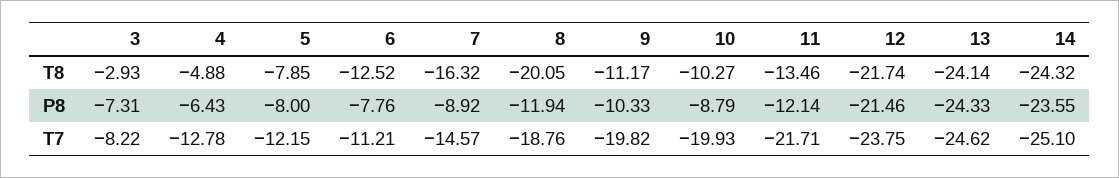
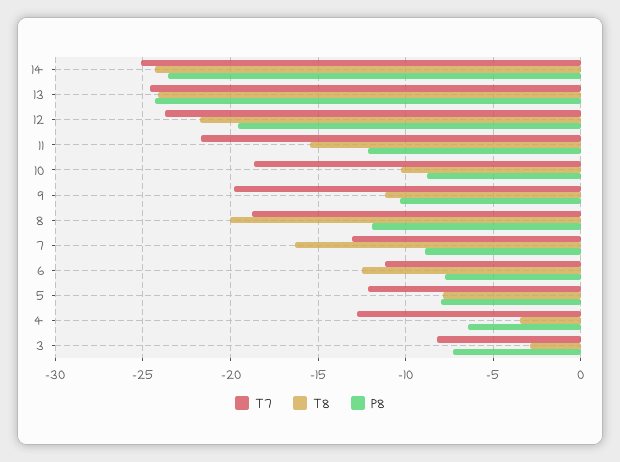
  {
    "T8": {
      "3": -2.93,
-     "4": -4.88,
+     "4": -3.5,
      "5": -7.85,
      "6": -12.52,
      "7": -16.32,
      "8": -20.05,
      "9": -11.17,
      "10": -10.27,
-     "11": -13.46,
+     "11": -15.5,
      "12": -21.74,
      "13": -24.14,
      "14": -24.32
    },
    "P8": {
      "3": -7.31,
      "4": -6.43,
      "5": -8,
      "6": -7.76,
      "7": -8.92,
      "8": -11.94,
      "9": -10.33,
      "10": -8.79,
      "11": -12.14,
-     "12": -21.46,
+     "12": -19.5,
      "13": -24.33,
      "14": -23.55
    },
    "T7": {
      "3": -8.22,
      "4": -12.78,
      "5": -12.15,
      "6": -11.21,
-     "7": -14.57,
+     "7": -13,
      "8": -18.76,
      "9": -19.82,
-     "10": -19.93,
+     "10": -18.5,
      "11": -21.71,
      "12": -23.75,
      "13": -24.62,
      "14": -25.1
    }
  }

